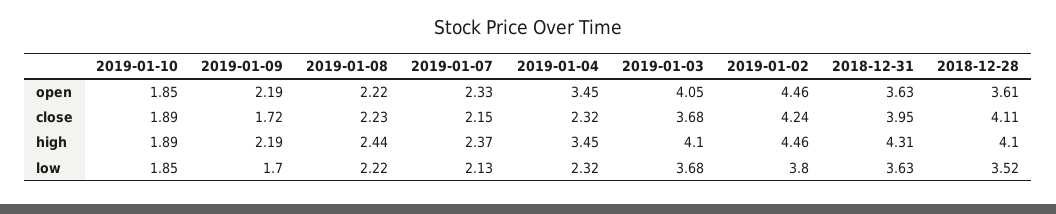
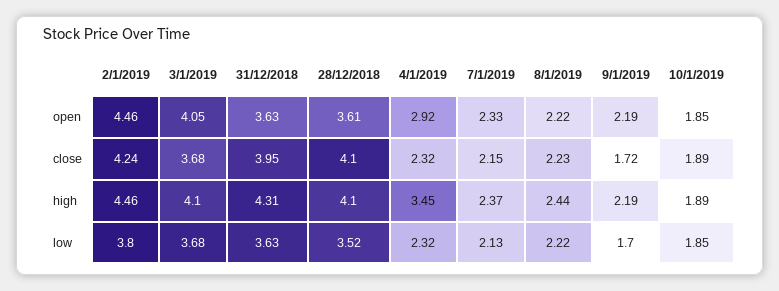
  {
    "2019-01-10": {
      "open": 1.85,
      "close": 1.89,
      "high": 1.89,
      "low": 1.85
    },
    "2019-01-09": {
      "open": 2.19,
      "close": 1.72,
      "high": 2.19,
      "low": 1.7
    },
    "2019-01-08": {
      "open": 2.22,
      "close": 2.23,
      "high": 2.44,
      "low": 2.22
    },
    "2019-01-07": {
      "open": 2.33,
      "close": 2.15,
      "high": 2.37,
      "low": 2.13
    },
    "2019-01-04": {
-     "open": 3.45,
+     "open": 2.92,
      "close": 2.32,
      "high": 3.45,
      "low": 2.32
    },
    "2019-01-03": {
      "open": 4.05,
      "close": 3.68,
      "high": 4.1,
      "low": 3.68
    },
    "2019-01-02": {
      "open": 4.46,
      "close": 4.24,
      "high": 4.46,
      "low": 3.8
    },
    "2018-12-31": {
      "open": 3.63,
      "close": 3.95,
      "high": 4.31,
      "low": 3.63
    },
    "2018-12-28": {
      "open": 3.61,
-     "close": 4.11,
+     "close": 4.1,
      "high": 4.1,
      "low": 3.52
    }
  }

